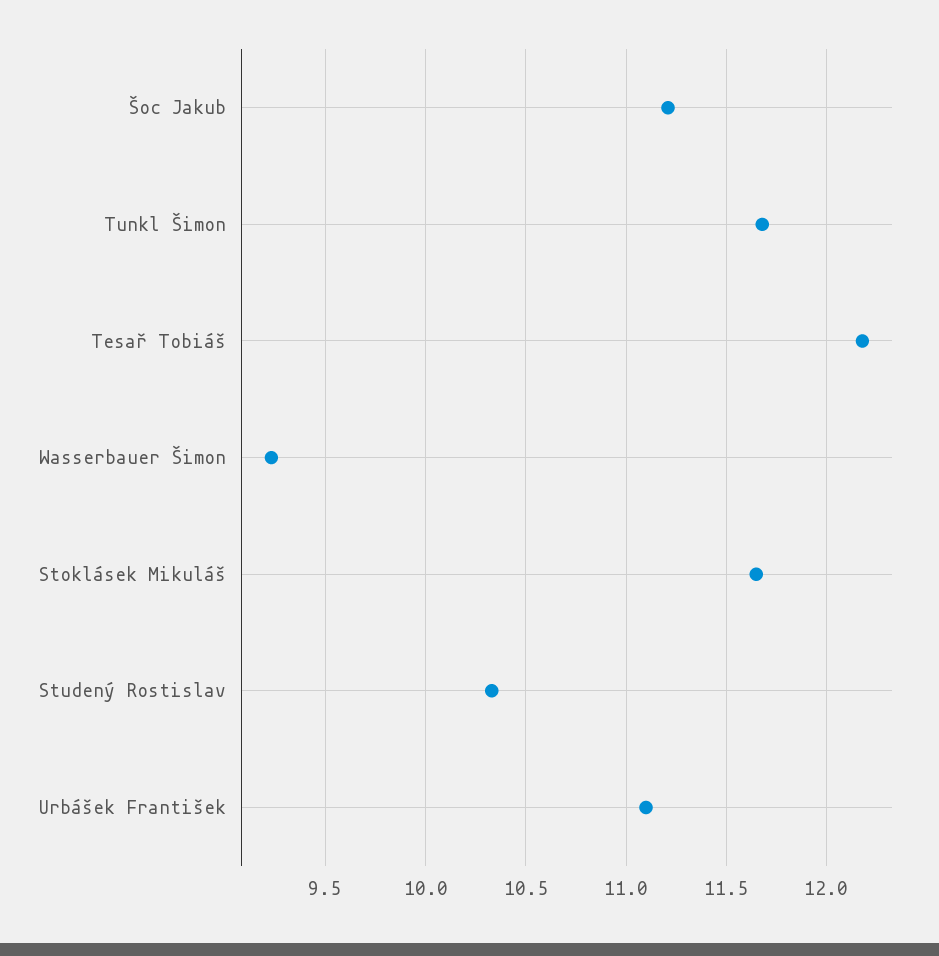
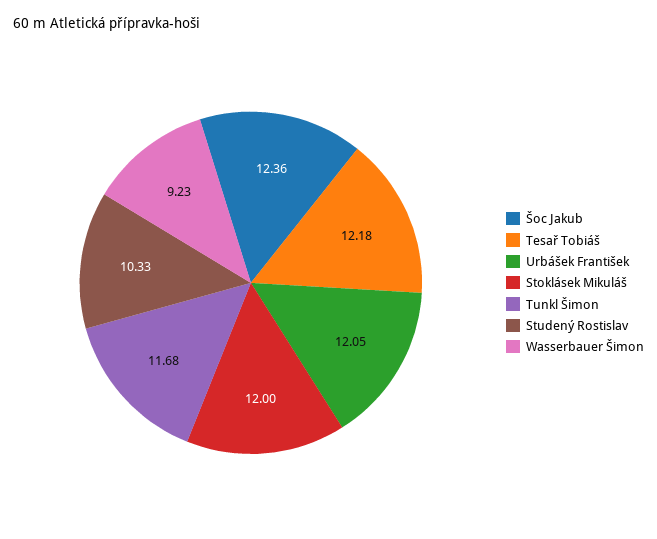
  {
-   "Šoc Jakub": 11.2,
+   "Šoc Jakub": 12.36,
    "Tunkl Šimon": 11.68,
    "Tesař Tobiáš": 12.18,
    "Wasserbauer Šimon": 9.23,
-   "Stoklásek Mikuláš": 11.65,
+   "Stoklásek Mikuláš": 12,
    "Studený Rostislav": 10.33,
-   "Urbášek František": 11.1
+   "Urbášek František": 12.05
  }

